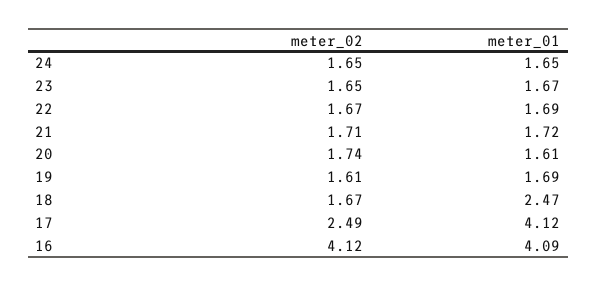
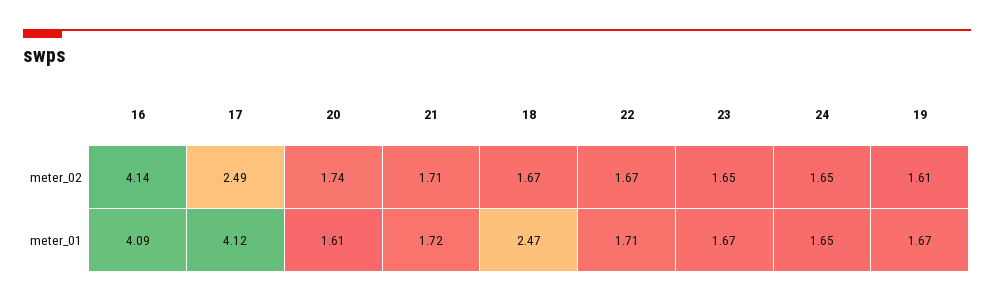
  {
    "meter_02": {
      "24": 1.65,
      "23": 1.65,
      "22": 1.67,
      "21": 1.71,
      "20": 1.74,
      "19": 1.61,
      "18": 1.67,
      "17": 2.49,
-     "16": 4.12
+     "16": 4.14
    },
    "meter_01": {
      "24": 1.65,
      "23": 1.67,
-     "22": 1.69,
+     "22": 1.71,
      "21": 1.72,
      "20": 1.61,
-     "19": 1.69,
+     "19": 1.67,
      "18": 2.47,
      "17": 4.12,
      "16": 4.09
    }
  }

